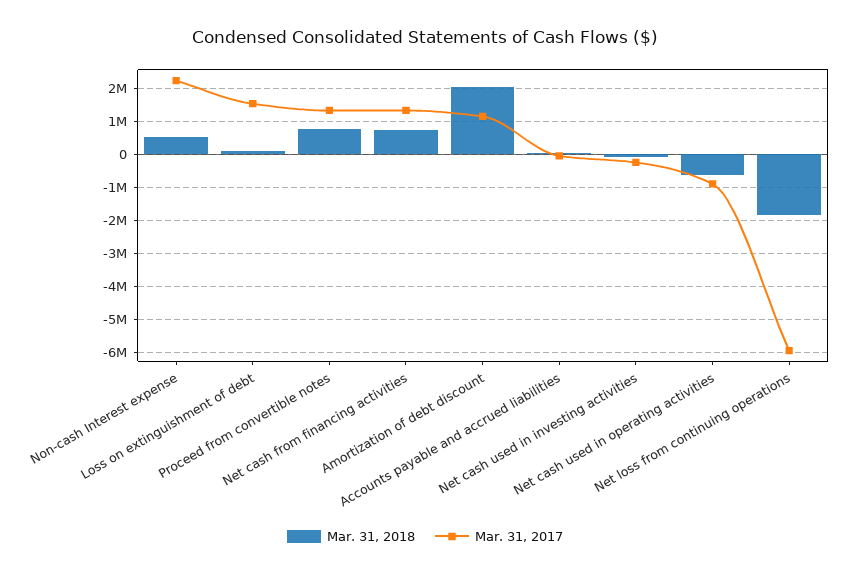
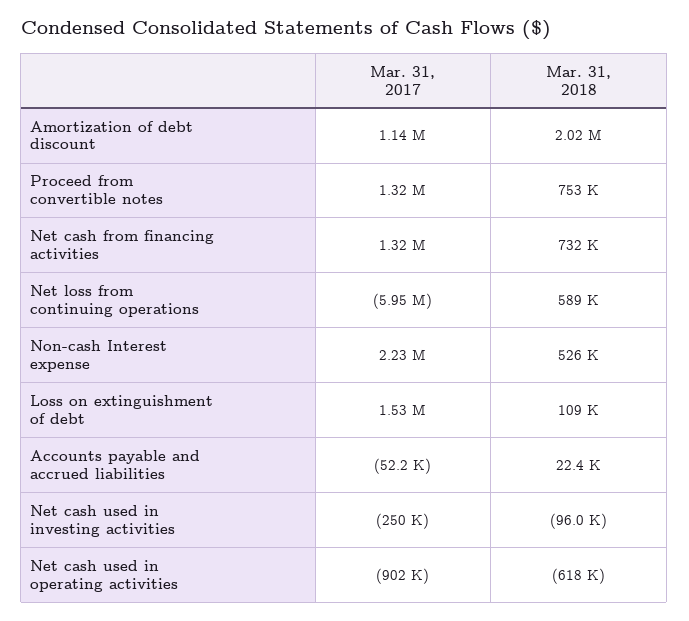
  {
    "Mar. 31, 2018": {
      "Non-cash Interest expense": 526000,
      "Loss on extinguishment of debt": 109000,
      "Proceed from convertible notes": 753000,
      "Net cash from financing activities": 732000,
      "Amortization of debt discount": 2020000,
      "Accounts payable and accrued liabilities": 22400,
      "Net cash used in investing activities": -96000,
      "Net cash used in operating activities": -618000,
-     "Net loss from continuing operations": -1800000
+     "Net loss from continuing operations": 589000
    },
    "Mar. 31, 2017": {
      "Non-cash Interest expense": 2230000,
      "Loss on extinguishment of debt": 1530000,
      "Proceed from convertible notes": 1320000,
      "Net cash from financing activities": 1320000,
      "Amortization of debt discount": 1140000,
      "Accounts payable and accrued liabilities": -52200,
      "Net cash used in investing activities": -250000,
      "Net cash used in operating activities": -902000,
      "Net loss from continuing operations": -5950000
    }
  }

